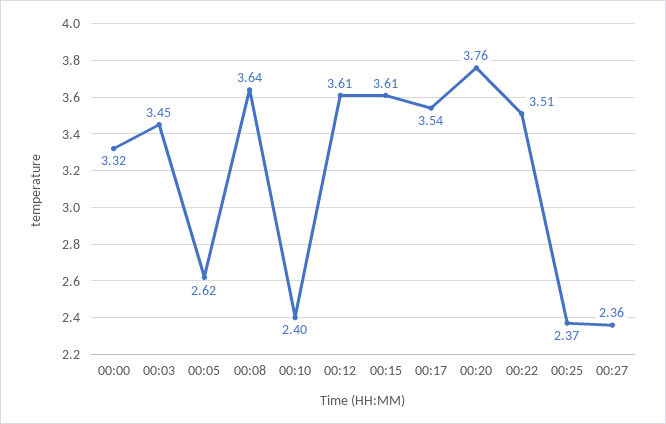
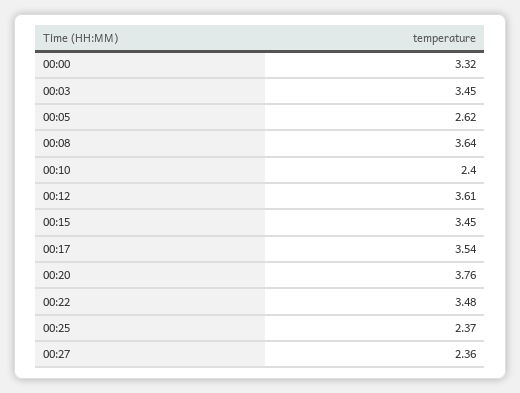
  {
    "00:00": 3.32,
    "00:03": 3.45,
    "00:05": 2.62,
    "00:08": 3.64,
    "00:10": 2.4,
    "00:12": 3.61,
-   "00:15": 3.61,
+   "00:15": 3.45,
    "00:17": 3.54,
    "00:20": 3.76,
-   "00:22": 3.51,
+   "00:22": 3.48,
    "00:25": 2.37,
    "00:27": 2.36
  }

